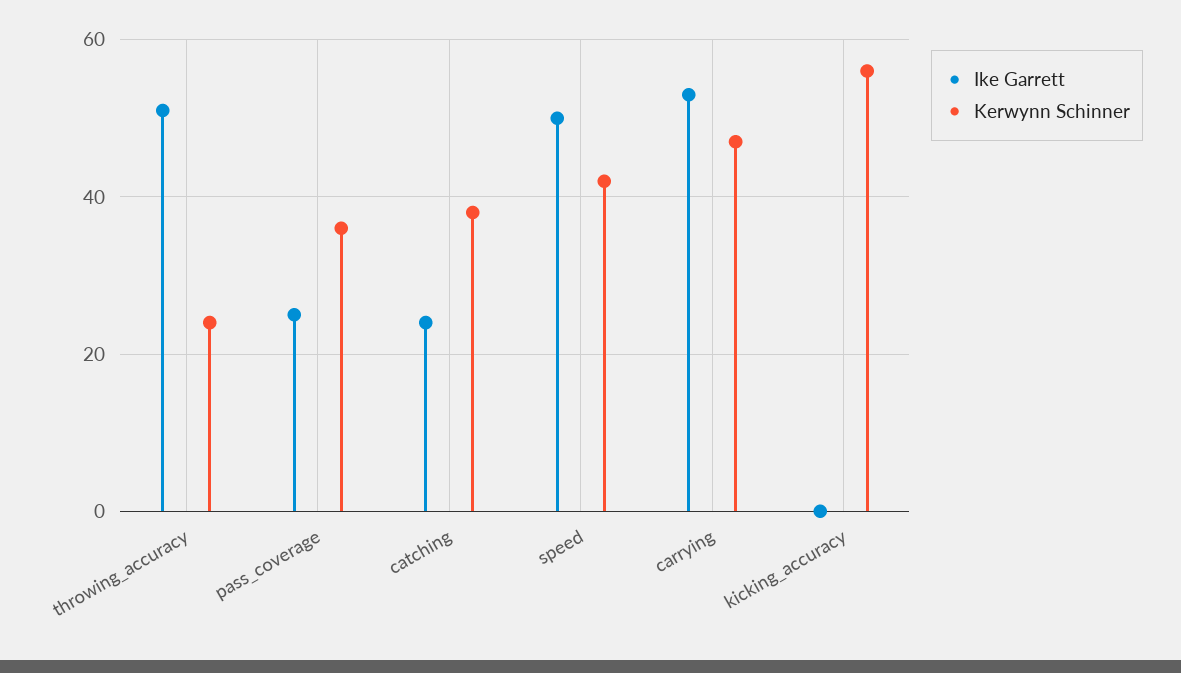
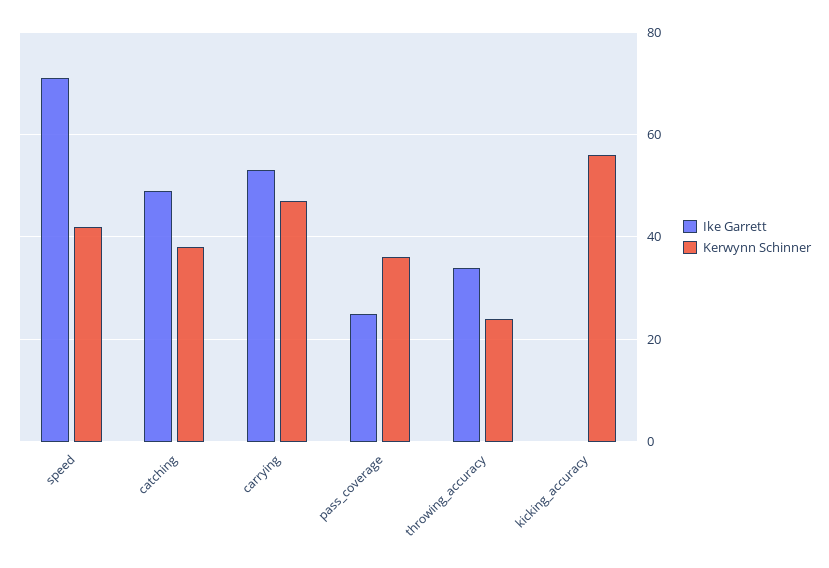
  {
    "Ike Garrett": {
-     "throwing_accuracy": 50,
+     "throwing_accuracy": 35,
      "pass_coverage": 25,
-     "catching": 25,
+     "catching": 50,
-     "speed": 50,
+     "speed": 70,
      "carrying": 55,
      "kicking_accuracy": 0
    },
    "Kerwynn Schinner": {
      "throwing_accuracy": 25,
      "pass_coverage": 35,
      "catching": 40,
      "speed": 40,
      "carrying": 45,
      "kicking_accuracy": 55
    }
  }

